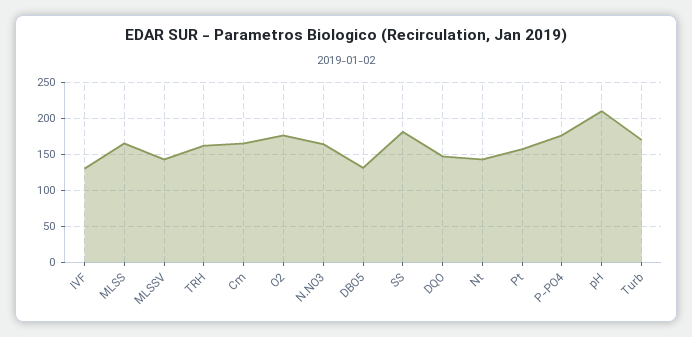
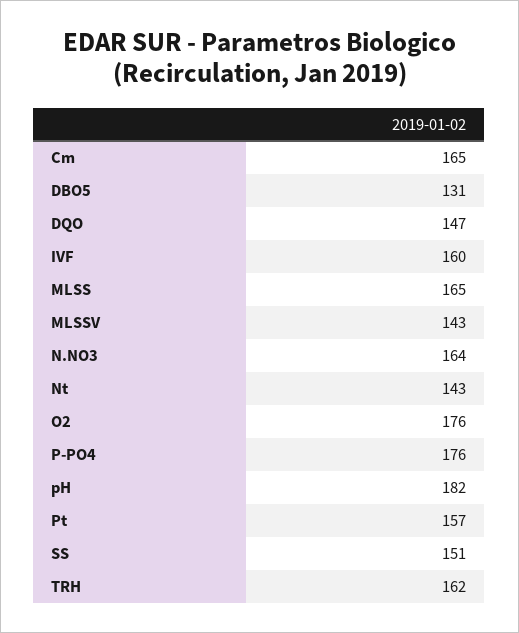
  {
-   "IVF": 130,
+   "IVF": 160,
    "MLSS": 165,
    "MLSSV": 143,
    "TRH": 162,
    "Cm": 165,
    "O2": 176,
    "N.NO3": 164,
    "DBO5": 131,
-   "SS": 180,
+   "SS": 151,
    "DQO": 147,
    "Nt": 143,
    "Pt": 157,
    "P-PO4": 176,
-   "pH": 210,
+   "pH": 182
-   "Turb": 170
  }

